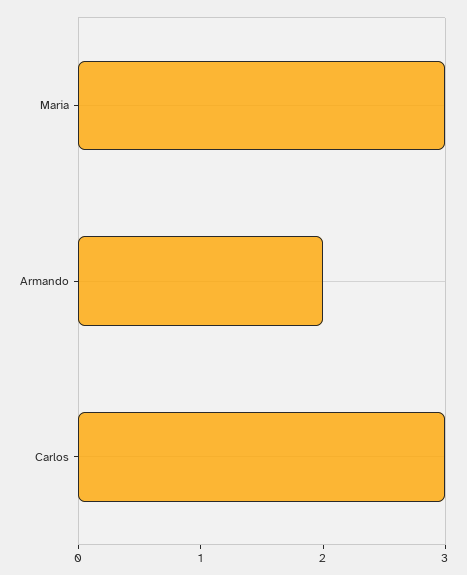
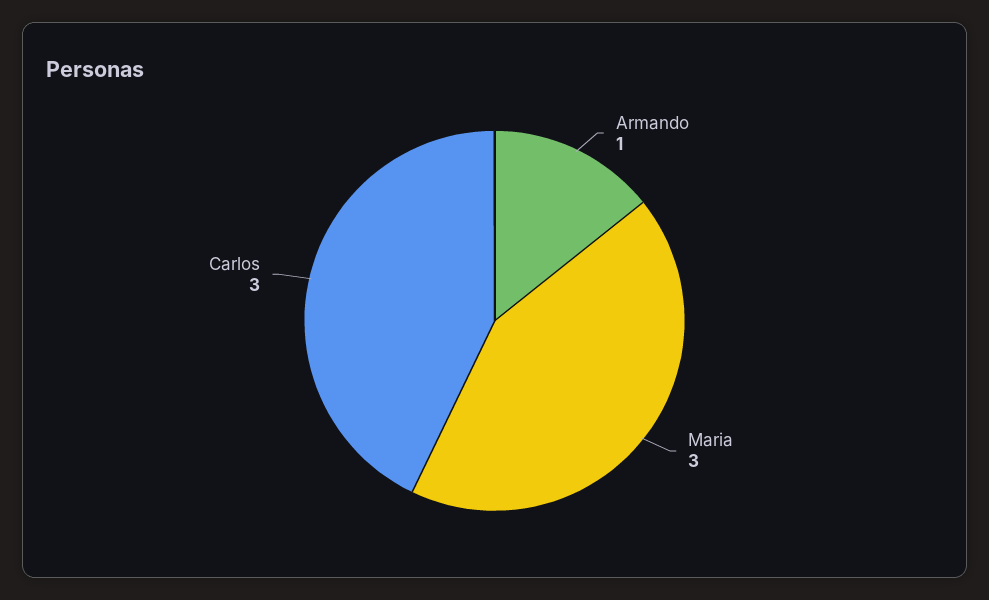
  {
    "Maria": 3,
-   "Armando": 2,
+   "Armando": 1,
    "Carlos": 3
  }

